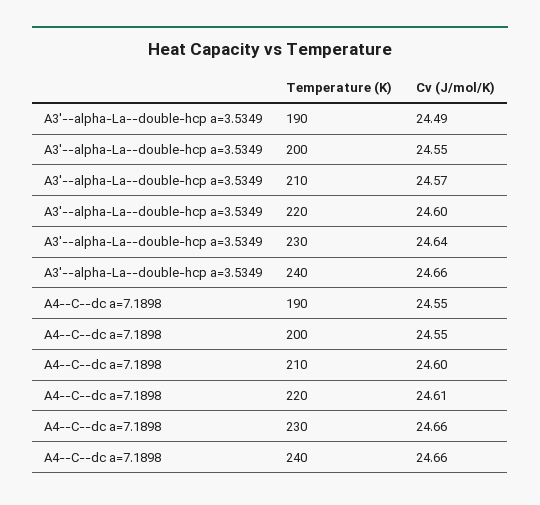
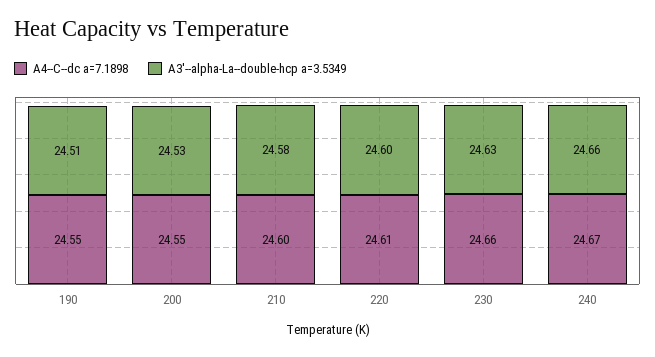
  {
    "A3'--alpha-La--double-hcp a=3.5349": {
-     "190": 24.49,
+     "190": 24.51,
-     "200": 24.55,
+     "200": 24.53,
-     "210": 24.57,
+     "210": 24.58,
      "220": 24.6,
-     "230": 24.64,
+     "230": 24.63,
      "240": 24.66
    },
    "A4--C--dc a=7.1898": {
      "190": 24.55,
      "200": 24.55,
      "210": 24.6,
      "220": 24.61,
      "230": 24.66,
-     "240": 24.66
+     "240": 24.67
    }
  }

